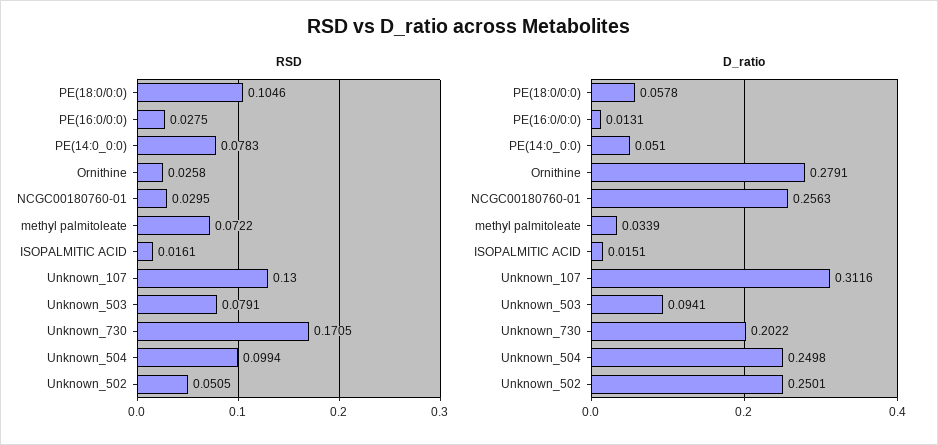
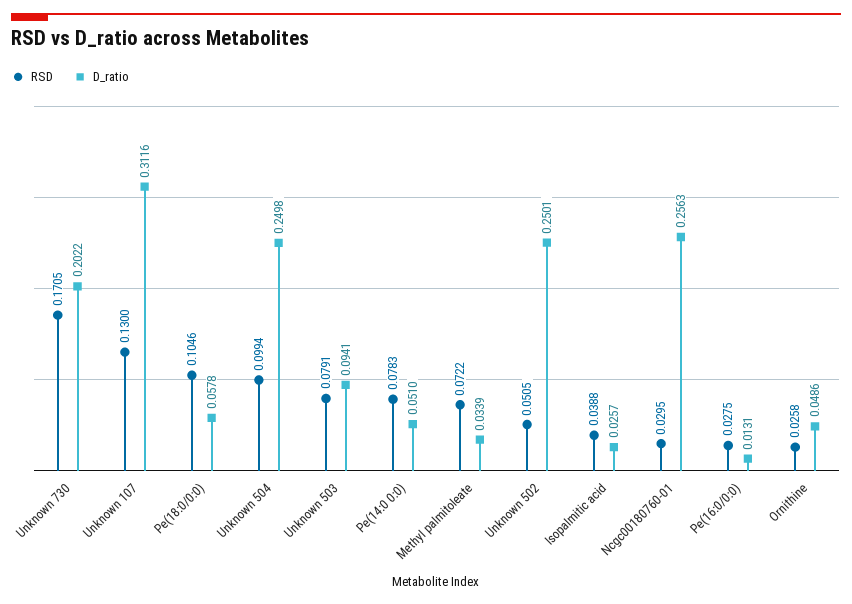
  {
    "RSD": {
      "PE(18:0/0:0)": 0.1046,
      "PE(16:0/0:0)": 0.0275,
      "PE(14:0_0:0)": 0.0783,
      "Ornithine": 0.0258,
      "NCGC00180760-01": 0.0295,
      "methyl palmitoleate": 0.0722,
-     "ISOPALMITIC ACID": 0.0161,
+     "ISOPALMITIC ACID": 0.0388,
      "Unknown_107": 0.13,
      "Unknown_503": 0.0791,
      "Unknown_730": 0.1705,
      "Unknown_504": 0.0994,
      "Unknown_502": 0.0505
    },
    "D_ratio": {
      "PE(18:0/0:0)": 0.0578,
      "PE(16:0/0:0)": 0.0131,
      "PE(14:0_0:0)": 0.051,
-     "Ornithine": 0.2791,
+     "Ornithine": 0.0486,
      "NCGC00180760-01": 0.2563,
      "methyl palmitoleate": 0.0339,
-     "ISOPALMITIC ACID": 0.0151,
+     "ISOPALMITIC ACID": 0.0257,
      "Unknown_107": 0.3116,
      "Unknown_503": 0.0941,
      "Unknown_730": 0.2022,
      "Unknown_504": 0.2498,
      "Unknown_502": 0.2501
    }
  }

